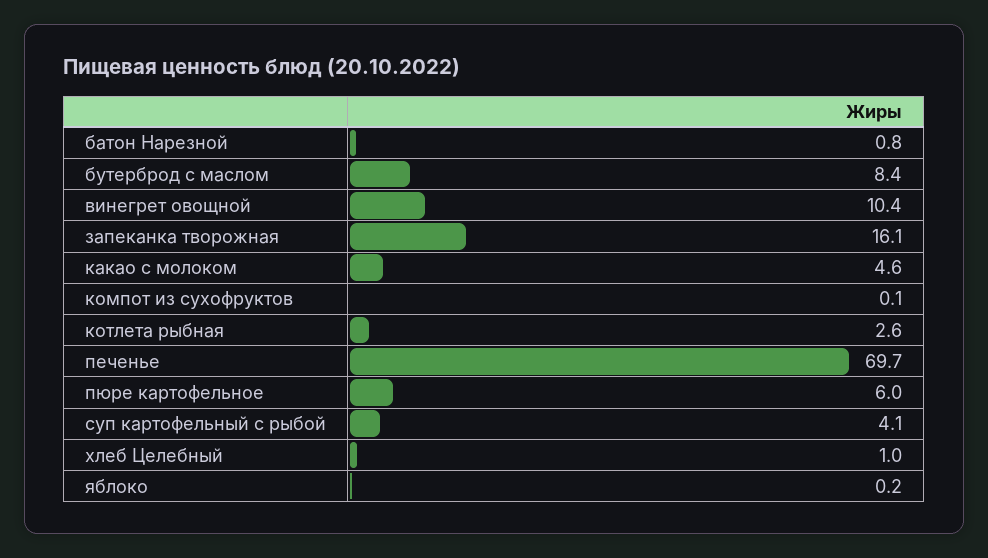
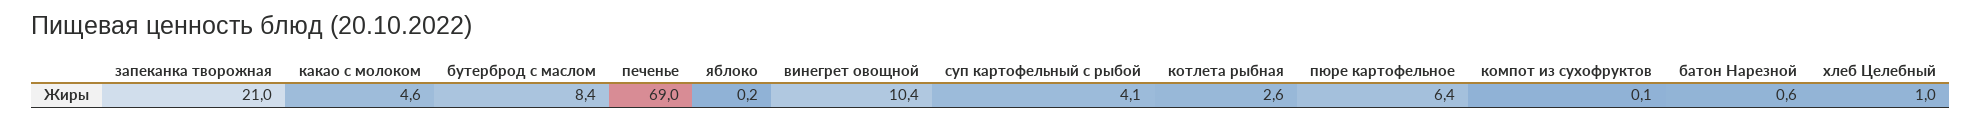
  {
-   "батон Нарезной": 0.8,
+   "батон Нарезной": 0.6,
    "бутерброд с маслом": 8.4,
    "винегрет овощной": 10.4,
-   "запеканка творожная": 16.1,
+   "запеканка творожная": 21,
    "какао с молоком": 4.6,
    "компот из сухофруктов": 0.1,
    "котлета рыбная": 2.6,
-   "печенье": 69.7,
+   "печенье": 69,
-   "пюре картофельное": 6,
+   "пюре картофельное": 6.4,
    "суп картофельный с рыбой": 4.1,
    "хлеб Целебный": 1,
    "яблоко": 0.2
  }

